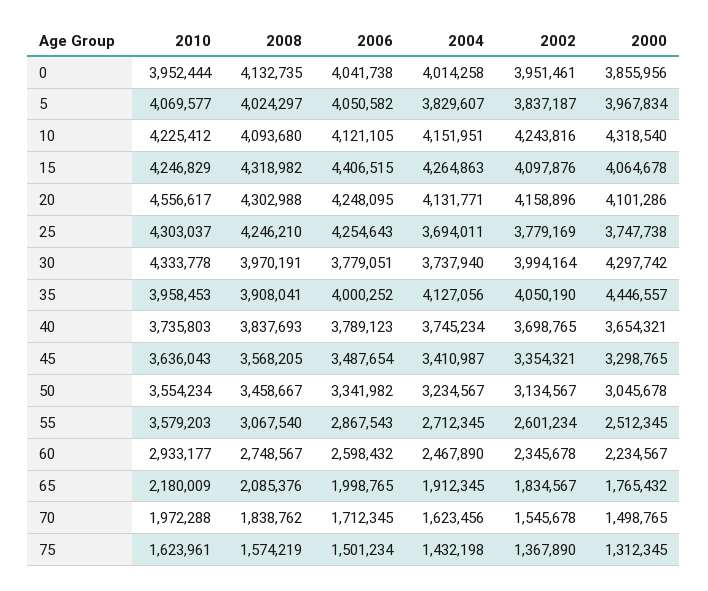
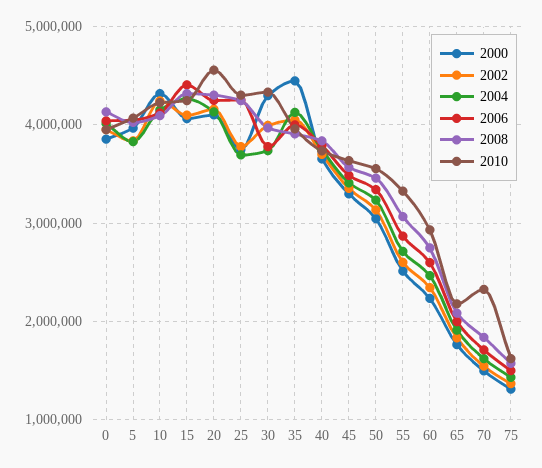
  {
    "2010": {
      "0": 3952444,
      "5": 4069577,
      "10": 4225412,
      "15": 4246829,
      "20": 4556617,
      "25": 4303037,
      "30": 4333778,
      "35": 3958453,
      "40": 3735803,
      "45": 3636043,
      "50": 3554234,
-     "55": 3579203,
+     "55": 3300000,
      "60": 2933177,
      "65": 2180009,
-     "70": 1972288,
+     "70": 2300000,
      "75": 1623961
    },
    "2008": {
      "0": 4132735,
      "5": 4024297,
      "10": 4093680,
      "15": 4318982,
      "20": 4302988,
      "25": 4246210,
      "30": 3970191,
      "35": 3908041,
      "40": 3837693,
      "45": 3568205,
      "50": 3458667,
      "55": 3067540,
      "60": 2748567,
      "65": 2085376,
      "70": 1838762,
      "75": 1574219
    },
    "2006": {
      "0": 4041738,
      "5": 4050582,
      "10": 4121105,
      "15": 4406515,
      "20": 4248095,
      "25": 4254643,
      "30": 3779051,
      "35": 4000252,
      "40": 3789123,
      "45": 3487654,
      "50": 3341982,
      "55": 2867543,
      "60": 2598432,
      "65": 1998765,
      "70": 1712345,
      "75": 1501234
    },
    "2004": {
      "0": 4014258,
      "5": 3829607,
      "10": 4151951,
      "15": 4264863,
      "20": 4131771,
      "25": 3694011,
      "30": 3737940,
      "35": 4127056,
      "40": 3745234,
      "45": 3410987,
      "50": 3234567,
      "55": 2712345,
      "60": 2467890,
      "65": 1912345,
      "70": 1623456,
      "75": 1432198
    },
    "2002": {
      "0": 3951461,
      "5": 3837187,
      "10": 4243816,
      "15": 4097876,
      "20": 4158896,
      "25": 3779169,
      "30": 3994164,
      "35": 4050190,
      "40": 3698765,
      "45": 3354321,
      "50": 3134567,
      "55": 2601234,
      "60": 2345678,
      "65": 1834567,
      "70": 1545678,
      "75": 1367890
    },
    "2000": {
      "0": 3855956,
      "5": 3967834,
      "10": 4318540,
      "15": 4064678,
      "20": 4101286,
      "25": 3747738,
      "30": 4297742,
      "35": 4446557,
      "40": 3654321,
      "45": 3298765,
      "50": 3045678,
      "55": 2512345,
      "60": 2234567,
      "65": 1765432,
      "70": 1498765,
      "75": 1312345
    }
  }

